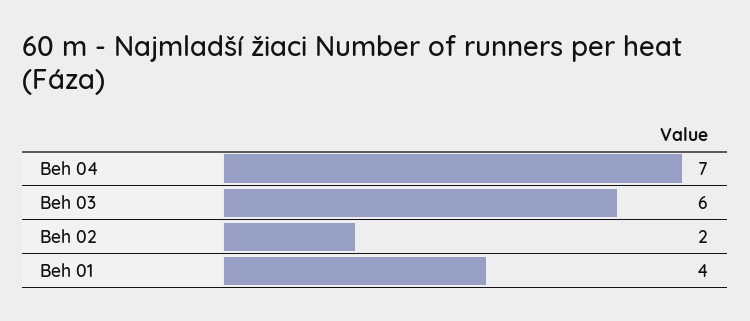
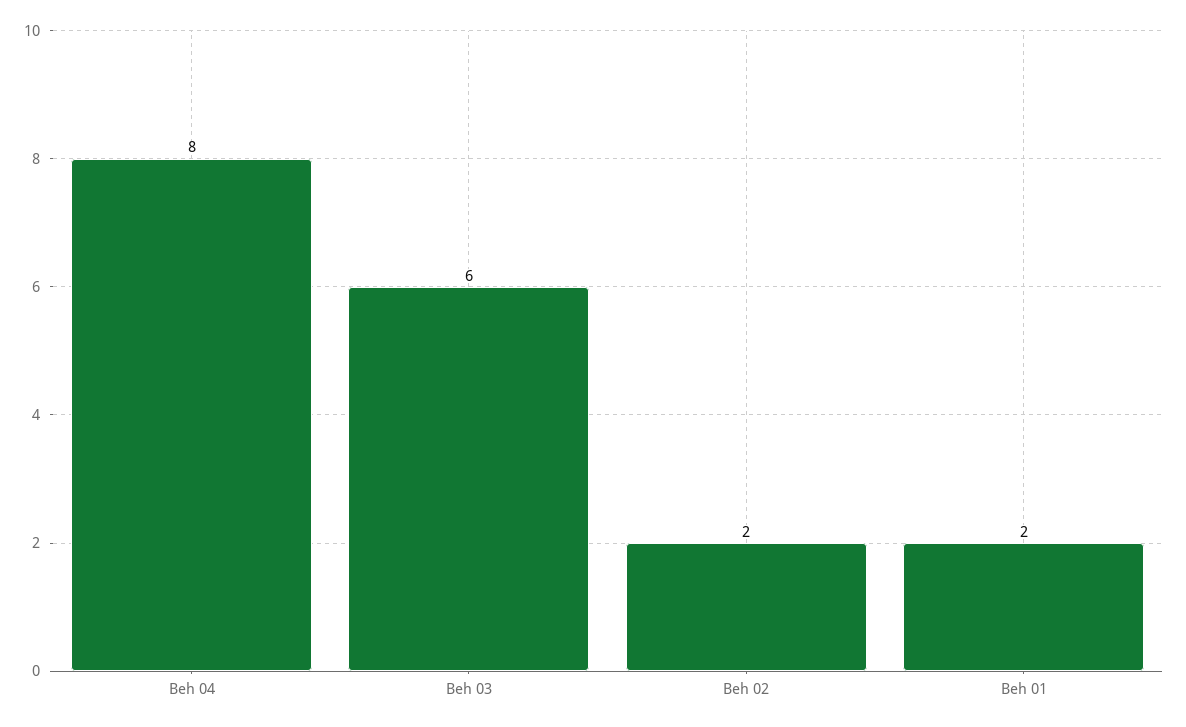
  {
-   "Beh 04": 7,
+   "Beh 04": 8,
    "Beh 03": 6,
    "Beh 02": 2,
-   "Beh 01": 4
+   "Beh 01": 2
  }

